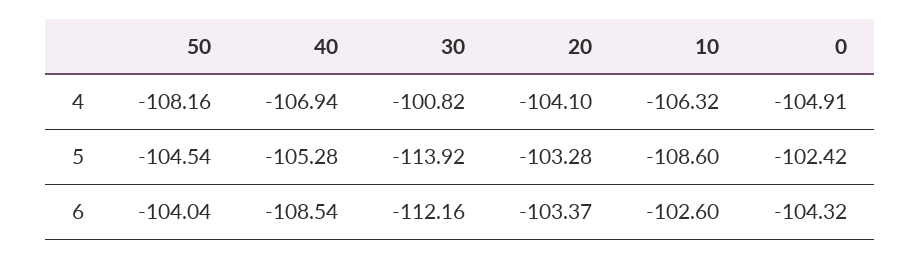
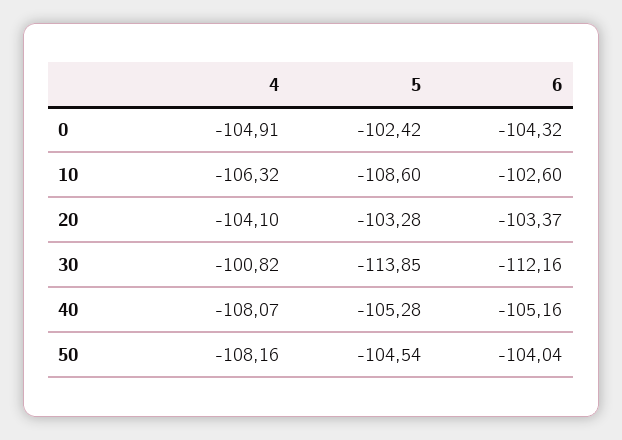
  {
    "50": {
      "4": -108.16,
      "5": -104.54,
      "6": -104.04
    },
    "40": {
-     "4": -106.94,
+     "4": -108.07,
      "5": -105.28,
-     "6": -108.54
+     "6": -105.16
    },
    "30": {
      "4": -100.82,
-     "5": -113.92,
+     "5": -113.85,
      "6": -112.16
    },
    "20": {
      "4": -104.1,
      "5": -103.28,
      "6": -103.37
    },
    "10": {
      "4": -106.32,
      "5": -108.6,
      "6": -102.6
    },
    "0": {
      "4": -104.91,
      "5": -102.42,
      "6": -104.32
    }
  }

